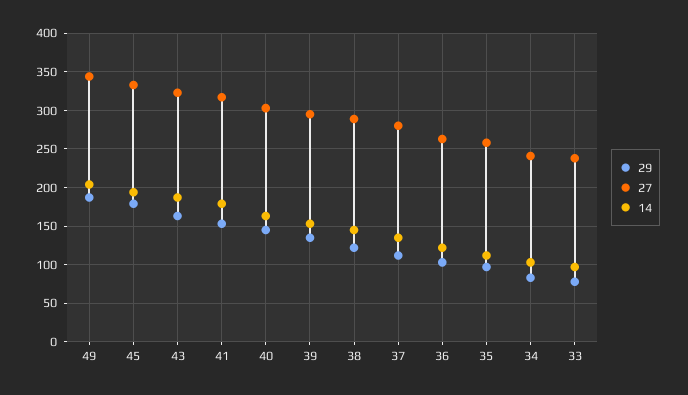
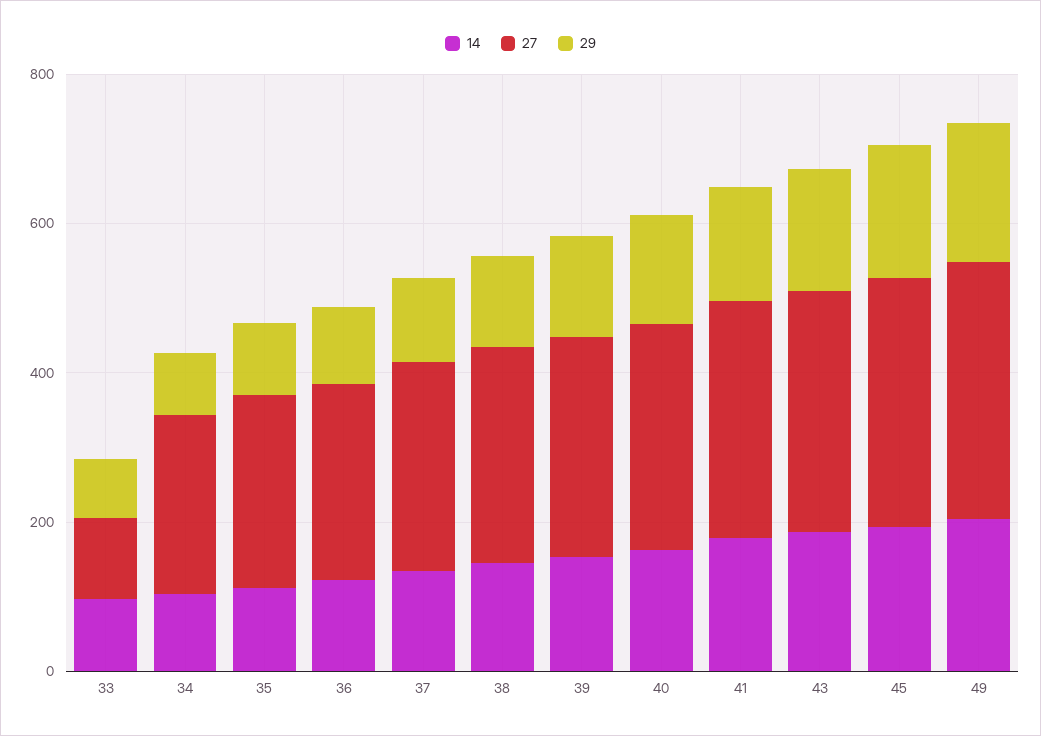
  {
    "29": {
      "49": 190,
      "45": 180,
      "43": 160,
      "41": 150,
      "40": 150,
      "39": 140,
      "38": 120,
      "37": 110,
      "36": 100,
      "35": 100,
      "34": 80,
      "33": 80
    },
    "27": {
      "49": 340,
      "45": 330,
      "43": 320,
      "41": 320,
      "40": 300,
      "39": 300,
      "38": 290,
      "37": 280,
      "36": 260,
      "35": 260,
      "34": 240,
-     "33": 240
+     "33": 100
    },
    "14": {
      "49": 200,
      "45": 190,
      "43": 190,
      "41": 180,
      "40": 160,
      "39": 150,
      "38": 150,
      "37": 140,
      "36": 120,
      "35": 110,
      "34": 100,
      "33": 100
    }
  }

